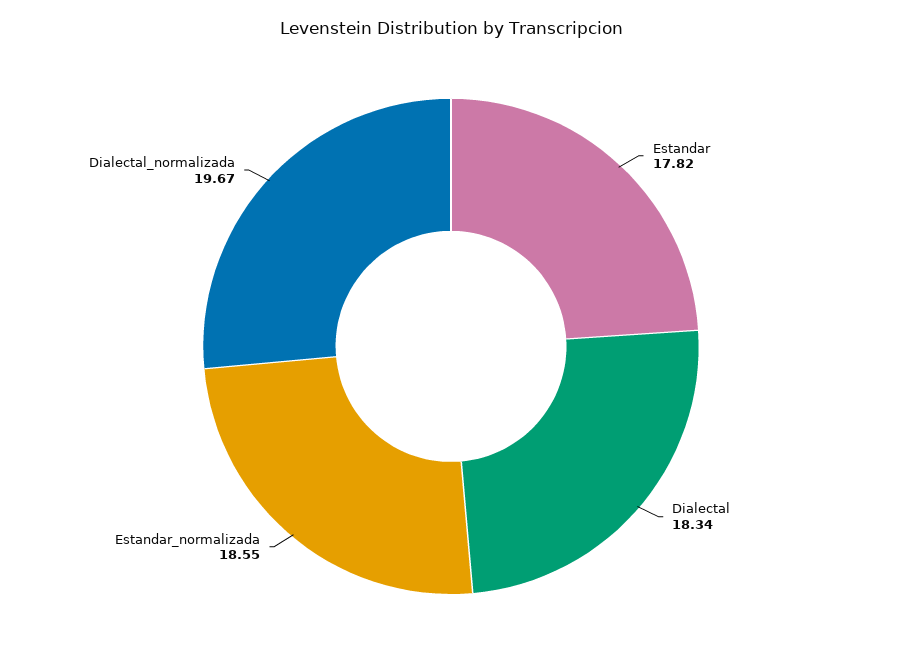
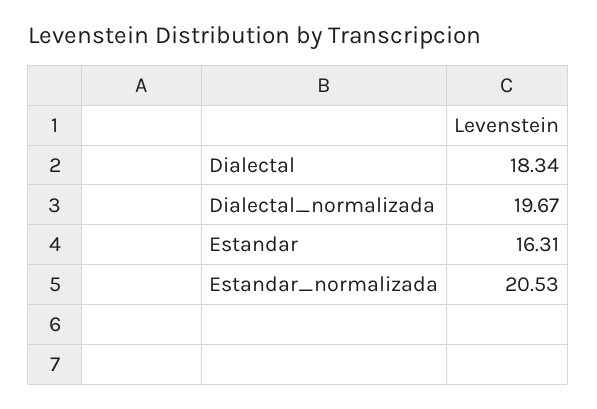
  {
-   "Estandar": 17.82,
+   "Estandar": 16.31,
    "Dialectal": 18.34,
-   "Estandar_normalizada": 18.55,
+   "Estandar_normalizada": 20.53,
    "Dialectal_normalizada": 19.67
  }

